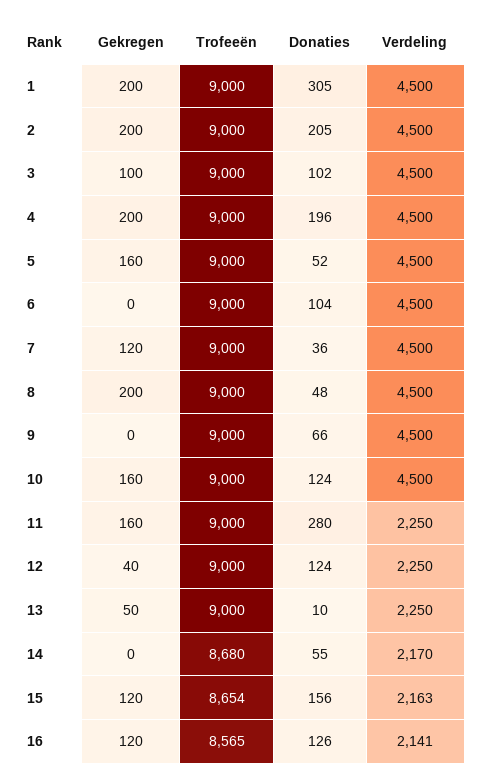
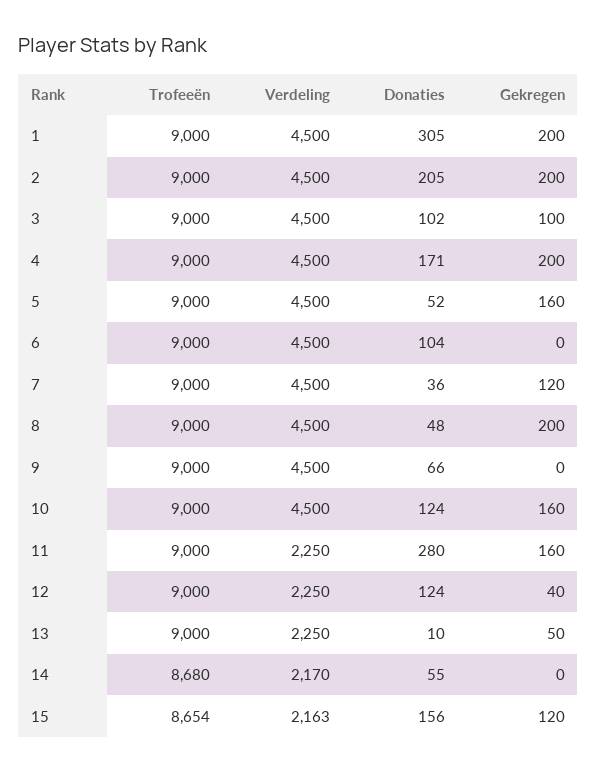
  {
    "Gekregen": {
      "1": 200,
      "2": 200,
      "3": 100,
      "4": 200,
      "5": 160,
      "6": 0,
      "7": 120,
      "8": 200,
      "9": 0,
      "10": 160,
      "11": 160,
      "12": 40,
      "13": 50,
      "14": 0,
-     "15": 120,
+     "15": 120
-     "16": 120
    },
    "Trofeeën": {
      "1": 9000,
      "2": 9000,
      "3": 9000,
      "4": 9000,
      "5": 9000,
      "6": 9000,
      "7": 9000,
      "8": 9000,
      "9": 9000,
      "10": 9000,
      "11": 9000,
      "12": 9000,
      "13": 9000,
      "14": 8680,
-     "15": 8654,
+     "15": 8654
-     "16": 8565
    },
    "Donaties": {
      "1": 305,
      "2": 205,
      "3": 102,
-     "4": 196,
+     "4": 171,
      "5": 52,
      "6": 104,
      "7": 36,
      "8": 48,
      "9": 66,
      "10": 124,
      "11": 280,
      "12": 124,
      "13": 10,
      "14": 55,
-     "15": 156,
+     "15": 156
-     "16": 126
    },
    "Verdeling": {
      "1": 4500,
      "2": 4500,
      "3": 4500,
      "4": 4500,
      "5": 4500,
      "6": 4500,
      "7": 4500,
      "8": 4500,
      "9": 4500,
      "10": 4500,
      "11": 2250,
      "12": 2250,
      "13": 2250,
      "14": 2170,
-     "15": 2163,
+     "15": 2163
-     "16": 2141
    }
  }

